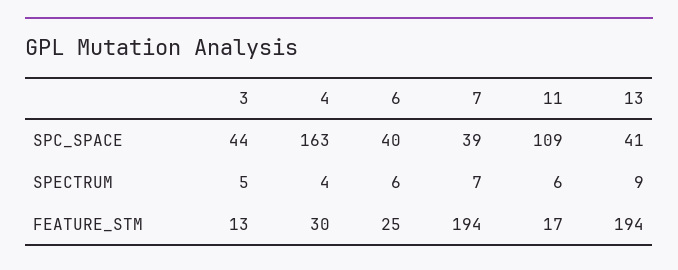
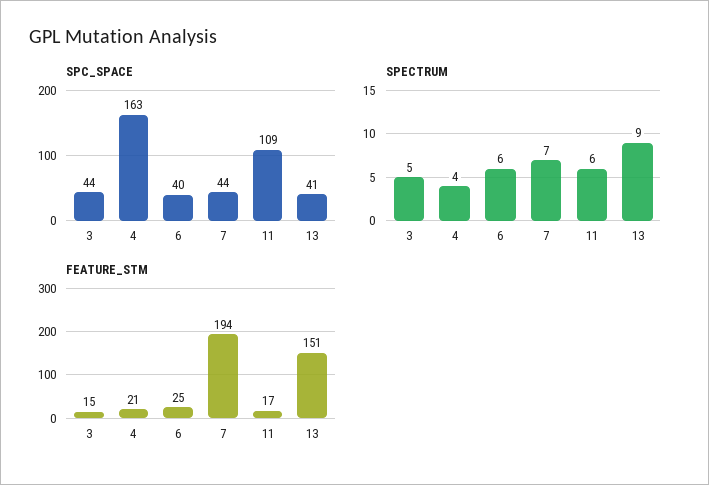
  {
    "SPC_SPACE": {
      "3": 44,
      "4": 163,
      "6": 40,
-     "7": 39,
+     "7": 44,
      "11": 109,
      "13": 41
    },
    "SPECTRUM": {
      "3": 5,
      "4": 4,
      "6": 6,
      "7": 7,
      "11": 6,
      "13": 9
    },
    "FEATURE_STM": {
-     "3": 13,
+     "3": 15,
-     "4": 30,
+     "4": 21,
      "6": 25,
      "7": 194,
      "11": 17,
-     "13": 194
+     "13": 151
    }
  }

